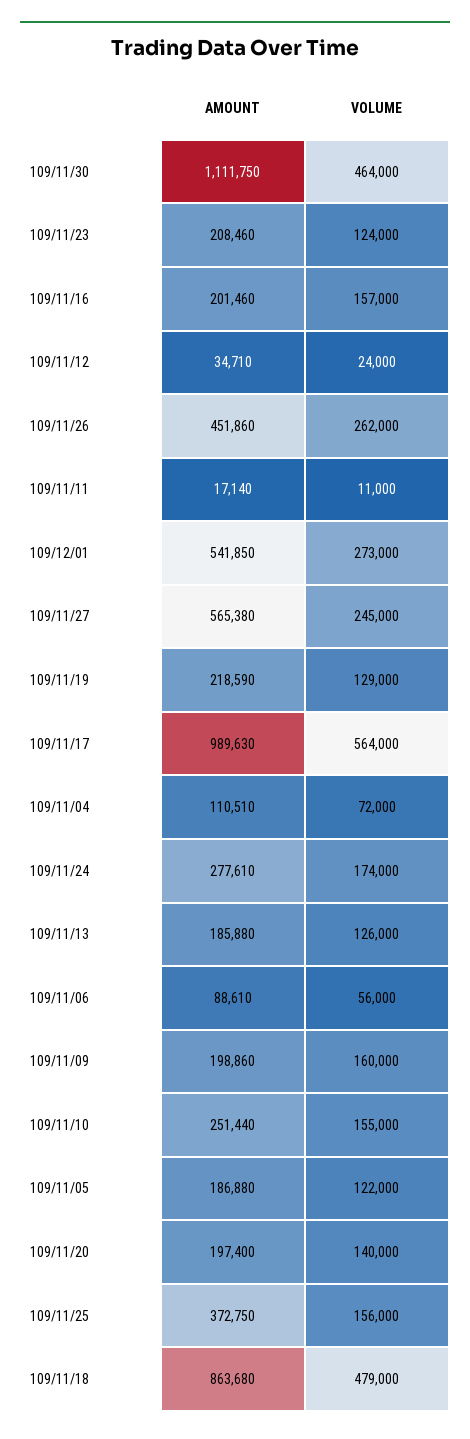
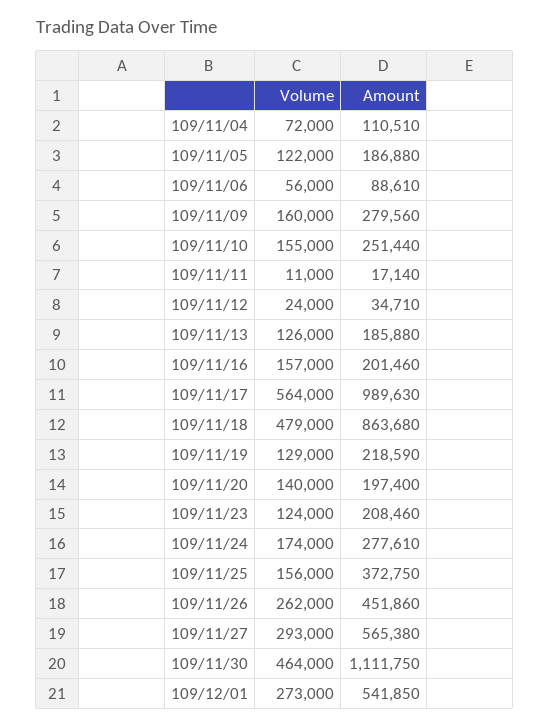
  {
    "AMOUNT": {
      "109/11/30": 1111750,
      "109/11/23": 208460,
      "109/11/16": 201460,
      "109/11/12": 34710,
      "109/11/26": 451860,
      "109/11/11": 17140,
      "109/12/01": 541850,
      "109/11/27": 565380,
      "109/11/19": 218590,
      "109/11/17": 989630,
      "109/11/04": 110510,
      "109/11/24": 277610,
      "109/11/13": 185880,
      "109/11/06": 88610,
-     "109/11/09": 198860,
+     "109/11/09": 279560,
      "109/11/10": 251440,
      "109/11/05": 186880,
      "109/11/20": 197400,
      "109/11/25": 372750,
      "109/11/18": 863680
    },
    "VOLUME": {
      "109/11/30": 464000,
      "109/11/23": 124000,
      "109/11/16": 157000,
      "109/11/12": 24000,
      "109/11/26": 262000,
      "109/11/11": 11000,
      "109/12/01": 273000,
-     "109/11/27": 245000,
+     "109/11/27": 293000,
      "109/11/19": 129000,
      "109/11/17": 564000,
      "109/11/04": 72000,
      "109/11/24": 174000,
      "109/11/13": 126000,
      "109/11/06": 56000,
      "109/11/09": 160000,
      "109/11/10": 155000,
      "109/11/05": 122000,
      "109/11/20": 140000,
      "109/11/25": 156000,
      "109/11/18": 479000
    }
  }

